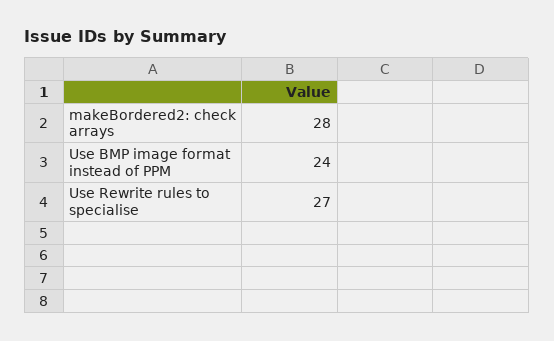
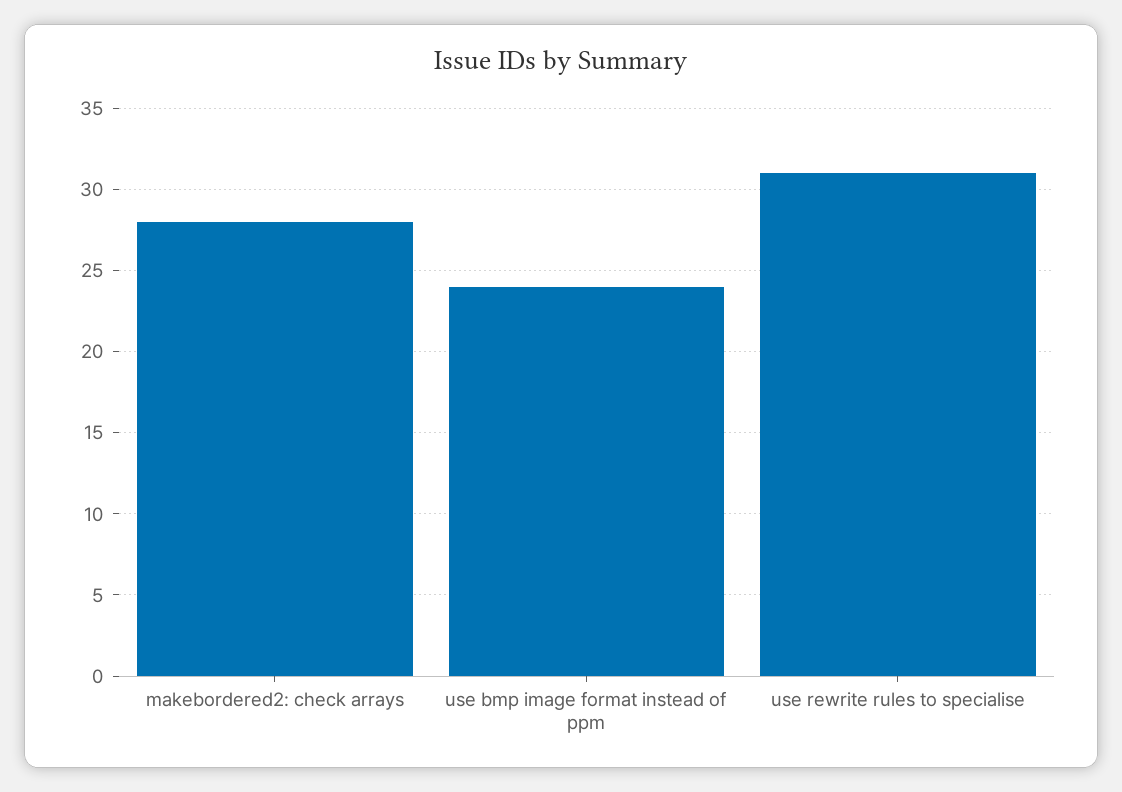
  {
    "makeBordered2: check arrays": 28,
    "Use BMP image format instead of PPM": 24,
-   "Use Rewrite rules to specialise": 27
+   "Use Rewrite rules to specialise": 31
  }

